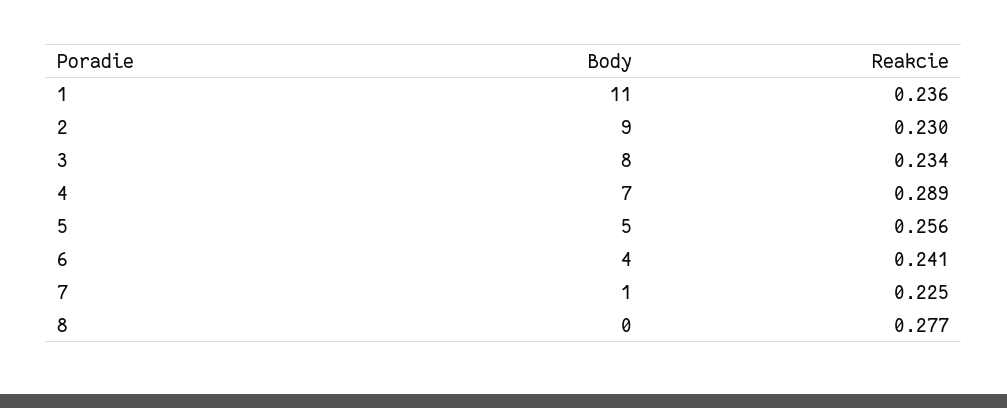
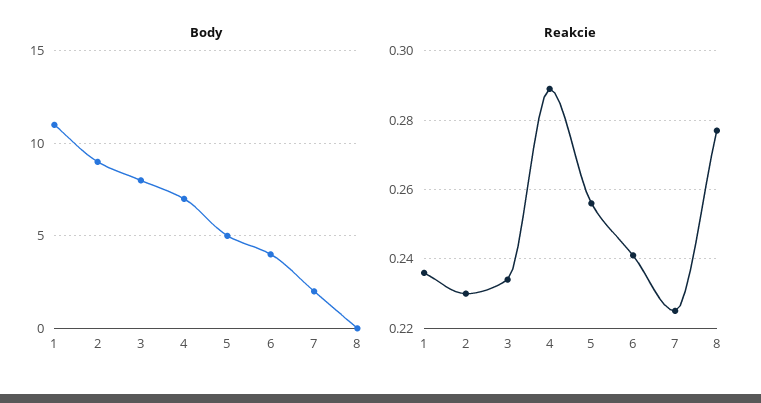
  {
    "Body": {
      "1": 11,
      "2": 9,
      "3": 8,
      "4": 7,
      "5": 5,
      "6": 4,
-     "7": 1,
+     "7": 2,
      "8": 0
    },
    "Reakcie": {
      "1": 0.236,
      "2": 0.23,
      "3": 0.234,
      "4": 0.289,
      "5": 0.256,
      "6": 0.241,
      "7": 0.225,
      "8": 0.277
    }
  }

